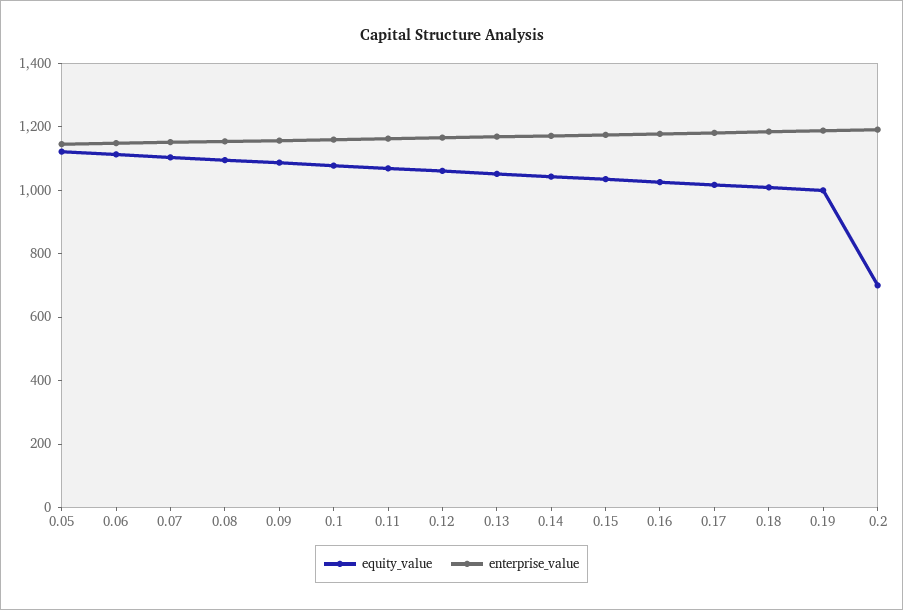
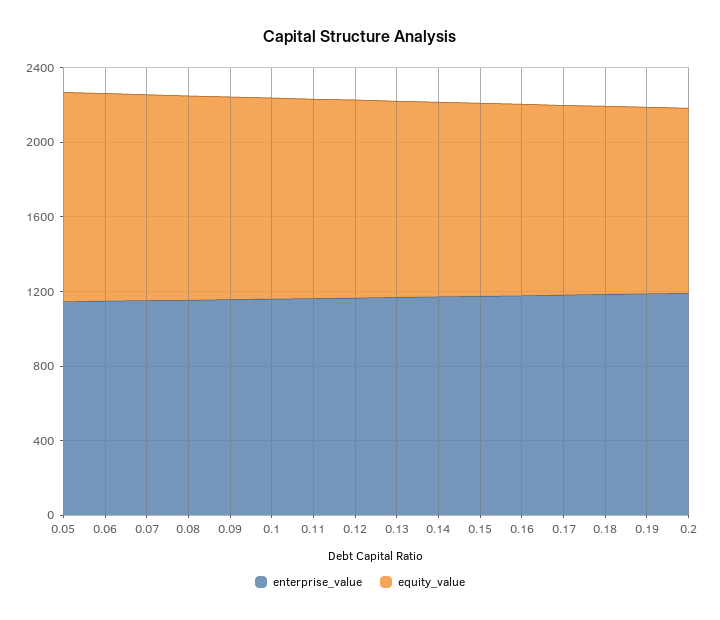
  {
    "equity_value": {
      "0.05": 1100,
      "0.06": 1100,
      "0.07": 1100,
      "0.08": 1100,
      "0.09": 1100,
      "0.1": 1100,
      "0.11": 1050,
      "0.12": 1050,
      "0.13": 1050,
      "0.14": 1050,
      "0.15": 1050,
      "0.16": 1050,
      "0.17": 1000,
      "0.18": 1000,
      "0.19": 1000,
-     "0.2": 700
+     "0.2": 1000
    },
    "enterprise_value": {
      "0.05": 1150,
      "0.06": 1150,
      "0.07": 1150,
      "0.08": 1150,
      "0.09": 1150,
      "0.1": 1150,
      "0.11": 1150,
      "0.12": 1150,
      "0.13": 1150,
      "0.14": 1150,
      "0.15": 1200,
      "0.16": 1200,
      "0.17": 1200,
      "0.18": 1200,
      "0.19": 1200,
      "0.2": 1200
    }
  }

